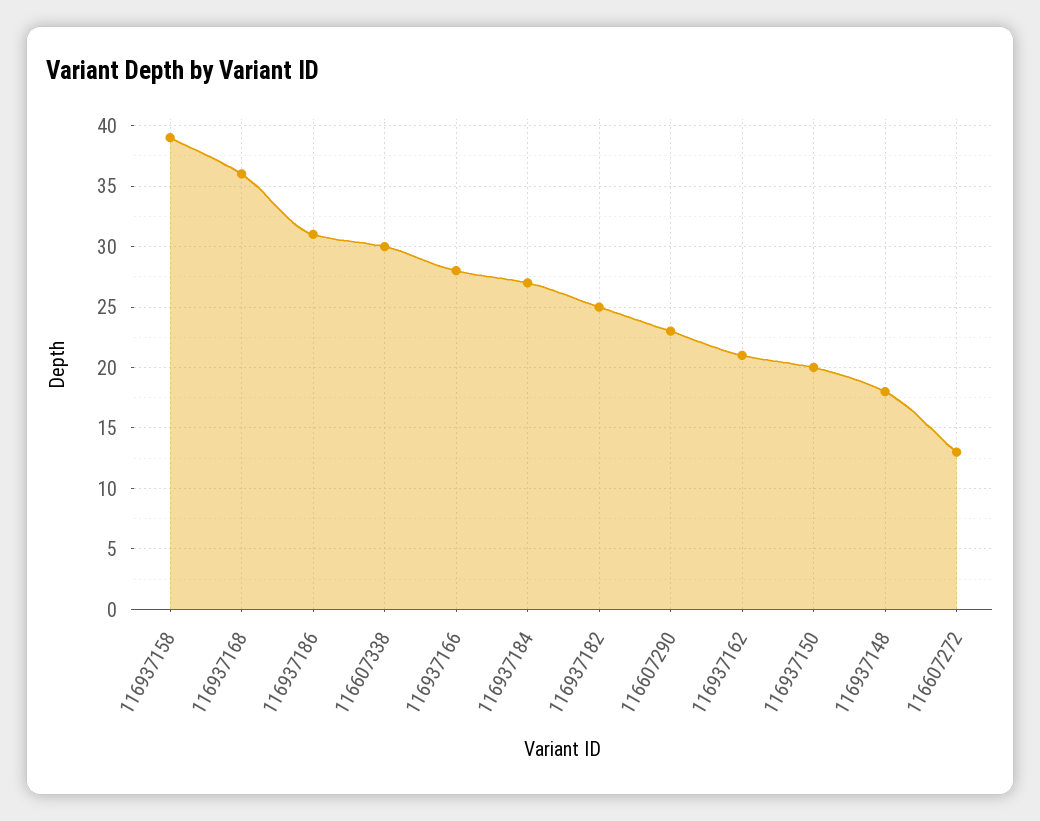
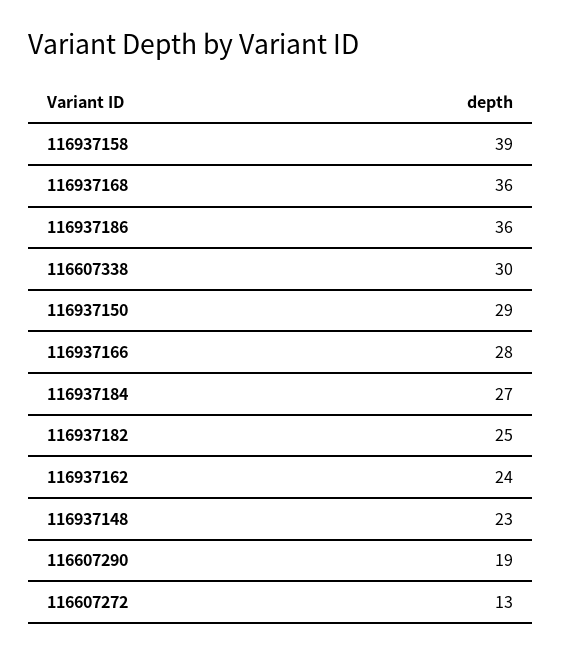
  {
    "116937158": 39,
    "116937168": 36,
-   "116937186": 31,
+   "116937186": 36,
    "116607338": 30,
    "116937166": 28,
    "116937184": 27,
    "116937182": 25,
-   "116607290": 23,
+   "116607290": 19,
-   "116937162": 21,
+   "116937162": 24,
-   "116937150": 20,
+   "116937150": 29,
-   "116937148": 18,
+   "116937148": 23,
    "116607272": 13
  }

